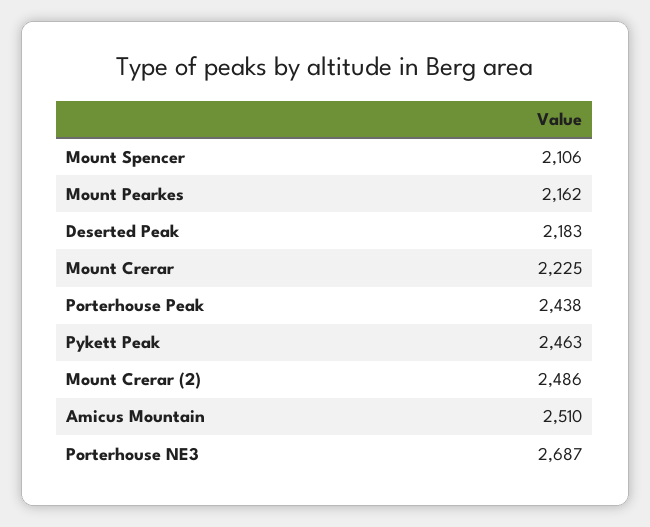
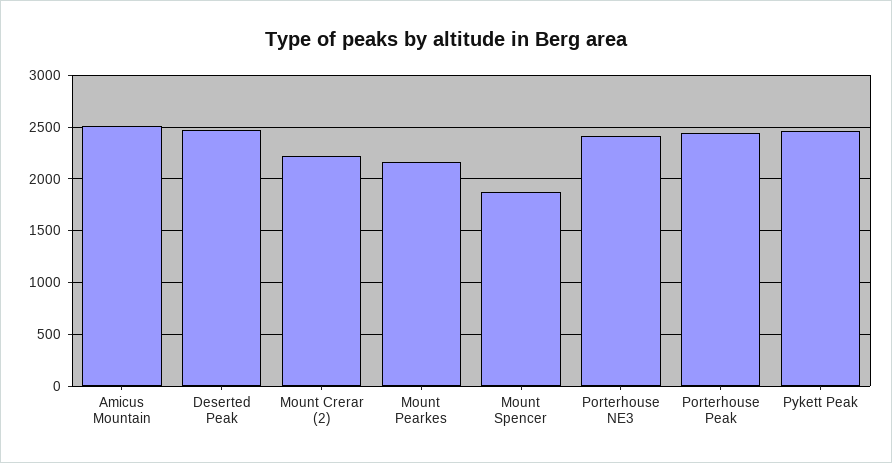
  {
-   "Mount Spencer": 2106,
+   "Mount Spencer": 1900,
    "Mount Pearkes": 2162,
-   "Deserted Peak": 2183,
+   "Deserted Peak": 2500,
-   "Mount Crerar": 2225,
    "Porterhouse Peak": 2438,
    "Pykett Peak": 2463,
-   "Mount Crerar (2)": 2486,
+   "Mount Crerar (2)": 2200,
    "Amicus Mountain": 2510,
-   "Porterhouse NE3": 2687
+   "Porterhouse NE3": 2400
  }

